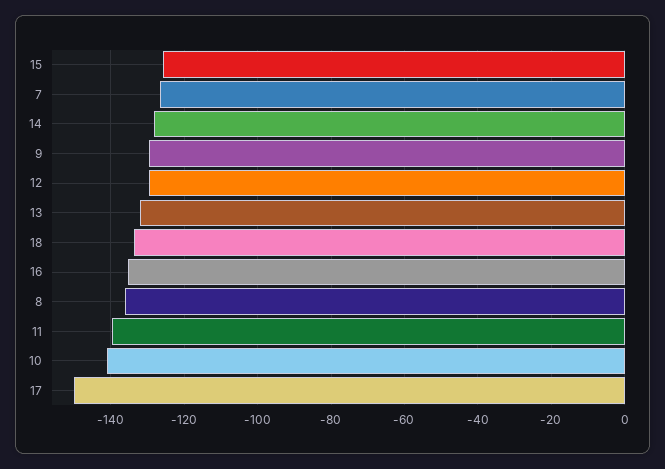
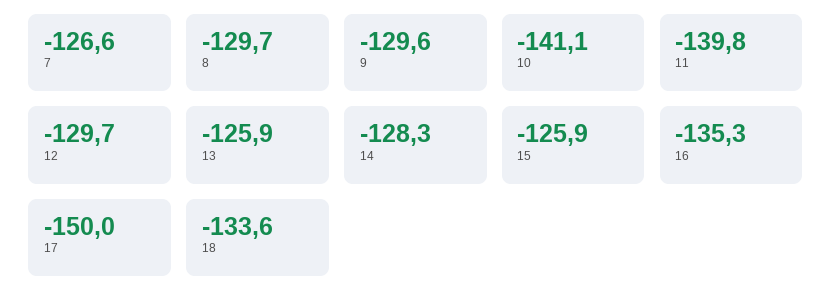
  {
    "15": -125.9,
    "7": -126.6,
    "14": -128.3,
    "9": -129.6,
    "12": -129.7,
-   "13": -132,
+   "13": -125.9,
    "18": -133.6,
    "16": -135.3,
-   "8": -136,
+   "8": -129.7,
    "11": -139.8,
    "10": -141.1,
    "17": -150
  }

